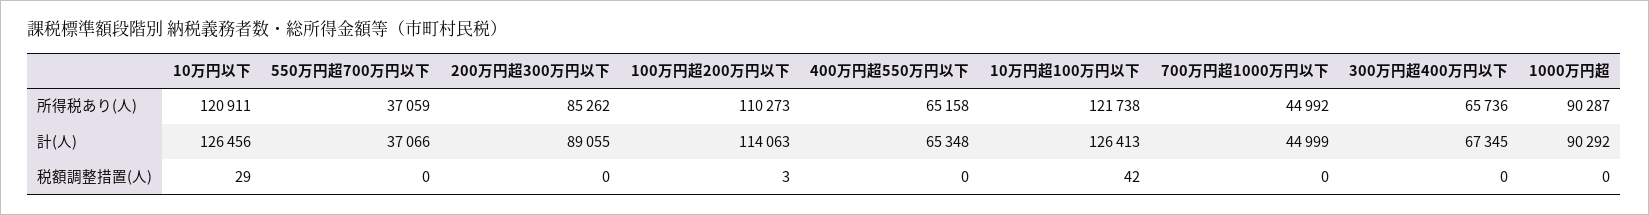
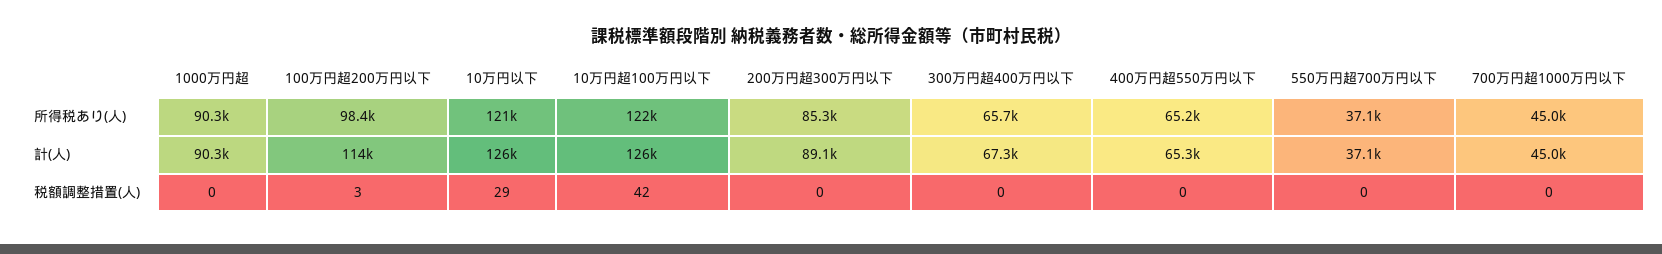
  {
    "10万円以下": {
      "所得税あり(人)": 120911,
      "計(人)": 126456,
      "税額調整措置(人)": 29
    },
    "550万円超700万円以下": {
      "所得税あり(人)": 37059,
      "計(人)": 37066,
      "税額調整措置(人)": 0
    },
    "200万円超300万円以下": {
      "所得税あり(人)": 85262,
      "計(人)": 89055,
      "税額調整措置(人)": 0
    },
    "100万円超200万円以下": {
-     "所得税あり(人)": 110273,
+     "所得税あり(人)": 98400,
      "計(人)": 114063,
      "税額調整措置(人)": 3
    },
    "400万円超550万円以下": {
      "所得税あり(人)": 65158,
      "計(人)": 65348,
      "税額調整措置(人)": 0
    },
    "10万円超100万円以下": {
      "所得税あり(人)": 121738,
      "計(人)": 126413,
      "税額調整措置(人)": 42
    },
    "700万円超1000万円以下": {
      "所得税あり(人)": 44992,
      "計(人)": 44999,
      "税額調整措置(人)": 0
    },
    "300万円超400万円以下": {
      "所得税あり(人)": 65736,
      "計(人)": 67345,
      "税額調整措置(人)": 0
    },
    "1000万円超": {
      "所得税あり(人)": 90287,
      "計(人)": 90292,
      "税額調整措置(人)": 0
    }
  }

